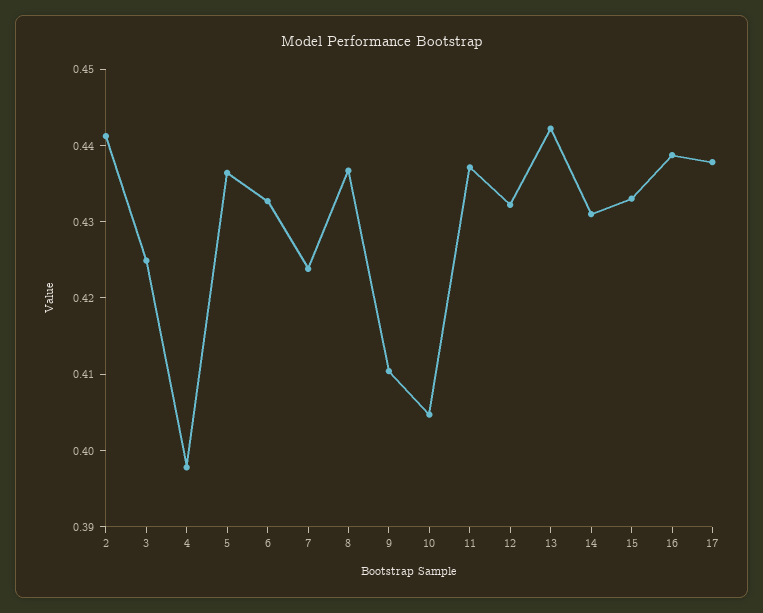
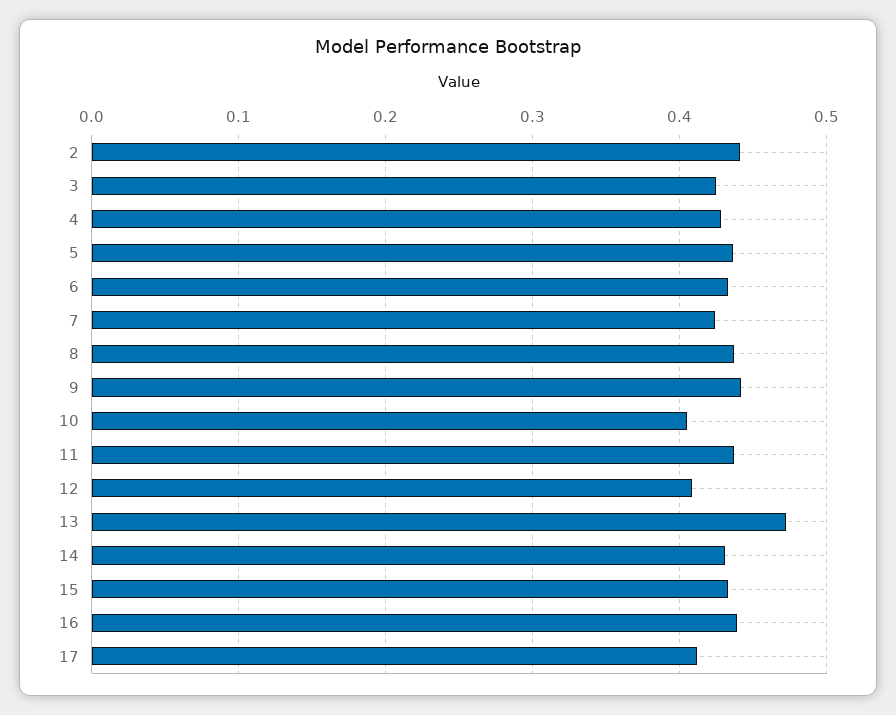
  {
    "2": 0.442,
    "3": 0.424,
-   "4": 0.398,
+   "4": 0.43,
    "5": 0.436,
    "6": 0.432,
    "7": 0.424,
    "8": 0.436,
-   "9": 0.41,
+   "9": 0.44,
    "10": 0.404,
    "11": 0.438,
-   "12": 0.432,
+   "12": 0.41,
-   "13": 0.442,
+   "13": 0.47,
    "14": 0.432,
    "15": 0.434,
    "16": 0.438,
-   "17": 0.438
+   "17": 0.41
  }

